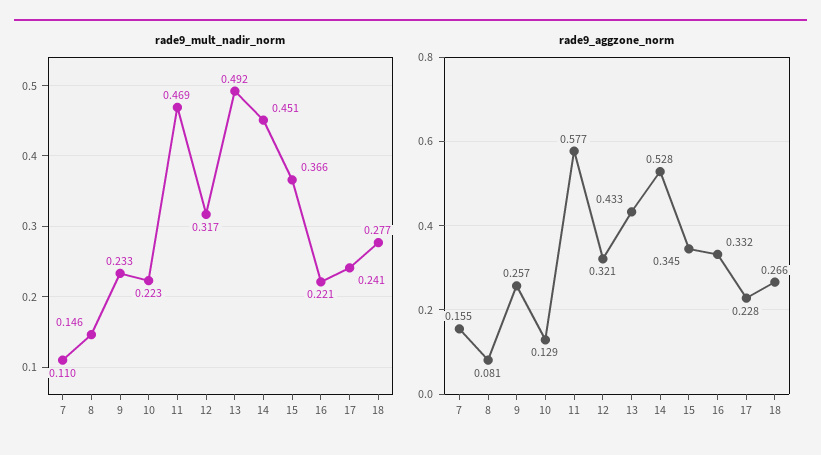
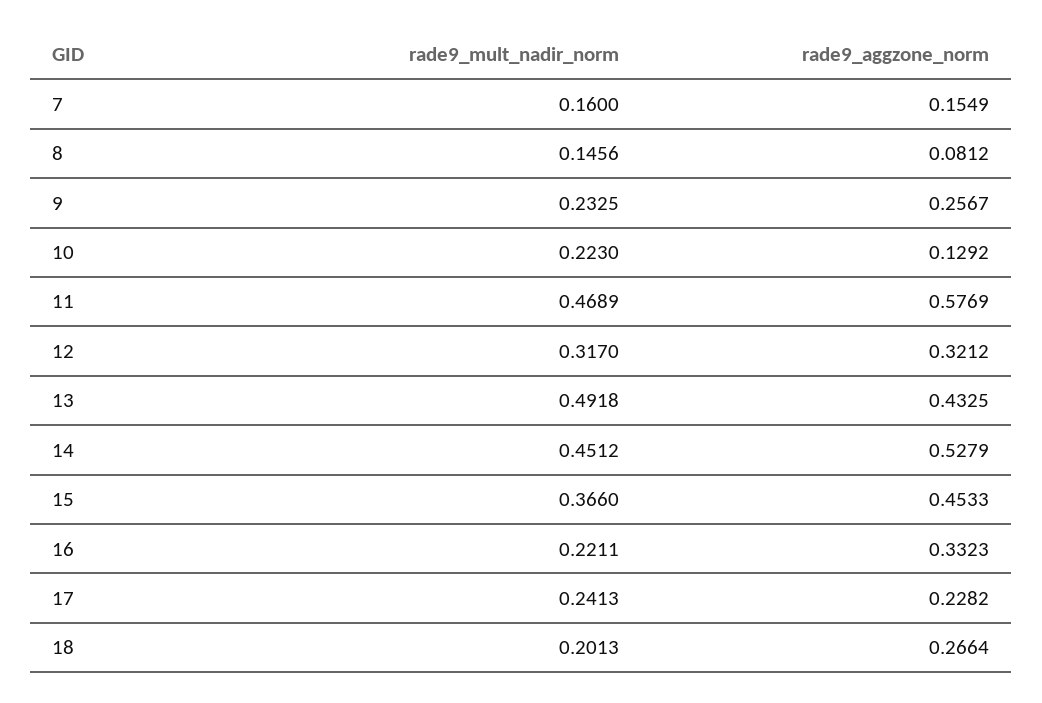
  {
    "rade9_mult_nadir_norm": {
-     "7": 0.11,
+     "7": 0.16,
      "8": 0.1456,
      "9": 0.2325,
      "10": 0.223,
      "11": 0.4689,
      "12": 0.317,
      "13": 0.4918,
      "14": 0.4512,
      "15": 0.366,
      "16": 0.2211,
      "17": 0.2413,
-     "18": 0.277
+     "18": 0.2013
    },
    "rade9_aggzone_norm": {
      "7": 0.1549,
      "8": 0.0812,
      "9": 0.2567,
      "10": 0.1292,
      "11": 0.5769,
      "12": 0.3212,
      "13": 0.4325,
      "14": 0.5279,
-     "15": 0.345,
+     "15": 0.4533,
      "16": 0.3323,
      "17": 0.2282,
      "18": 0.2664
    }
  }

